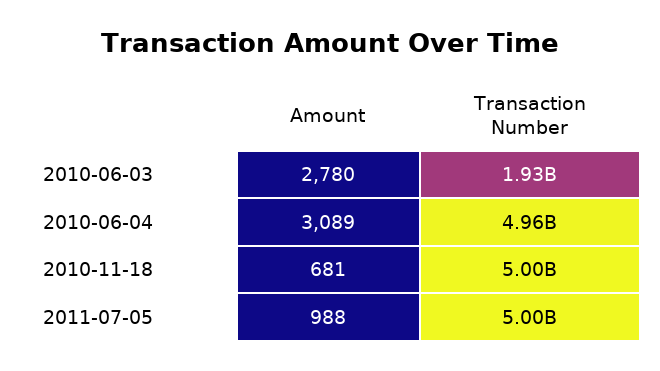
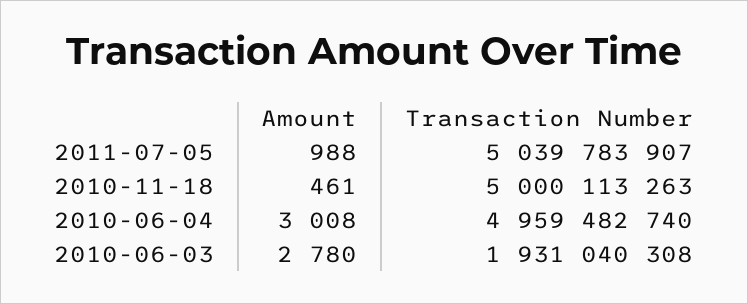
  {
    "Amount": {
      "2010-06-03": 2780,
-     "2010-06-04": 3089,
+     "2010-06-04": 3008,
-     "2010-11-18": 681,
+     "2010-11-18": 461,
      "2011-07-05": 988
    },
    "Transaction Number": {
      "2010-06-03": 1931040308,
      "2010-06-04": 4959482740,
      "2010-11-18": 5000113263,
-     "2011-07-05": 5000000000
+     "2011-07-05": 5039783907
    }
  }

